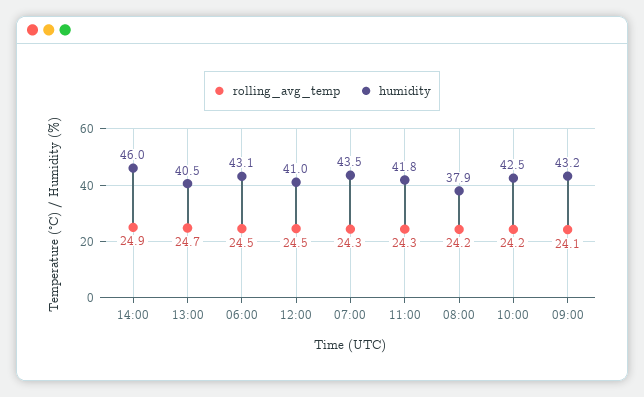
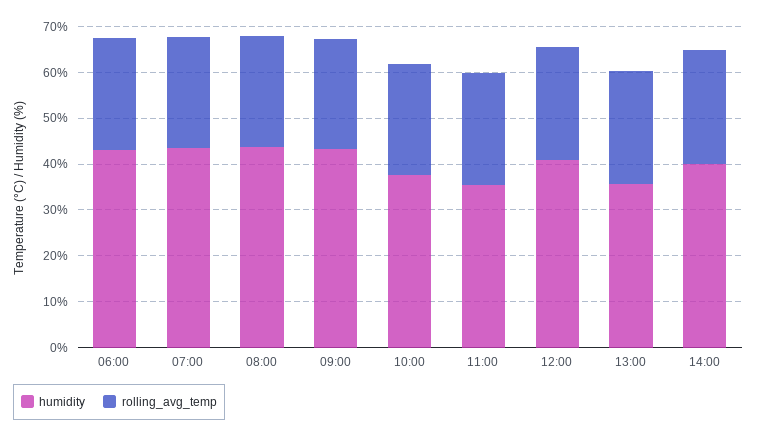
  {
    "rolling_avg_temp": {
      "14:00": 24.9,
      "13:00": 24.7,
      "06:00": 24.5,
      "12:00": 24.5,
      "07:00": 24.3,
      "11:00": 24.3,
      "08:00": 24.2,
      "10:00": 24.2,
      "09:00": 24.1
    },
    "humidity": {
-     "14:00": 46,
+     "14:00": 40,
-     "13:00": 40.5,
+     "13:00": 36,
      "06:00": 43.1,
      "12:00": 41,
      "07:00": 43.5,
-     "11:00": 41.8,
+     "11:00": 36,
-     "08:00": 37.9,
+     "08:00": 44,
-     "10:00": 42.5,
+     "10:00": 38,
      "09:00": 43.2
    }
  }

